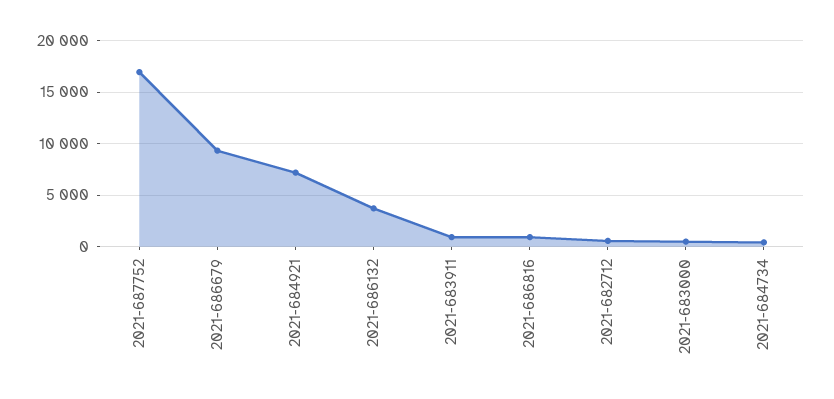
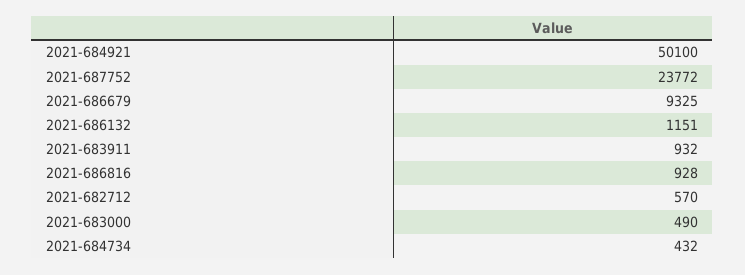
  {
-   "2021-687752": 17000,
+   "2021-687752": 23772,
    "2021-686679": 9325,
-   "2021-684921": 7000,
+   "2021-684921": 50100,
-   "2021-686132": 4000,
+   "2021-686132": 1151,
    "2021-683911": 932,
    "2021-686816": 928,
    "2021-682712": 570,
    "2021-683000": 490,
    "2021-684734": 432
  }

